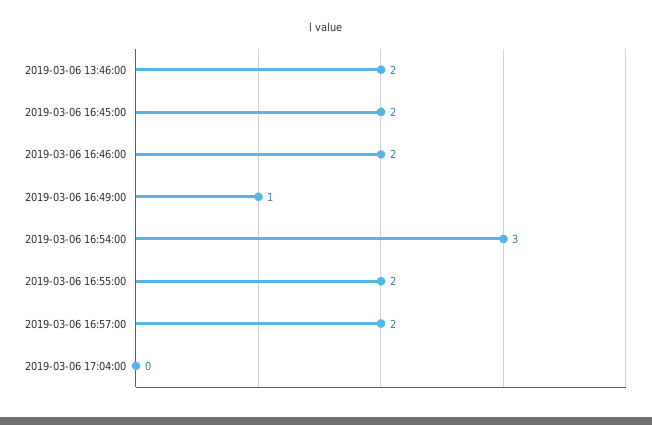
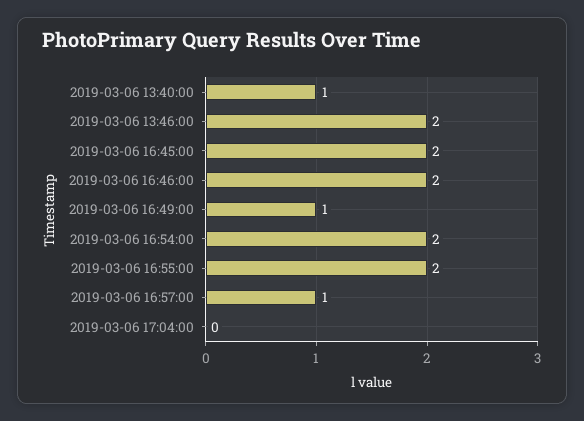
  {
    "2019-03-06 13:46:00": 2,
    "2019-03-06 16:45:00": 2,
    "2019-03-06 16:46:00": 2,
    "2019-03-06 16:49:00": 1,
-   "2019-03-06 16:54:00": 3,
+   "2019-03-06 16:54:00": 2,
    "2019-03-06 16:55:00": 2,
-   "2019-03-06 16:57:00": 2,
+   "2019-03-06 16:57:00": 1,
-   "2019-03-06 17:04:00": 0
+   "2019-03-06 17:04:00": 0,
+   "2019-03-06 13:40:00": 1
  }

